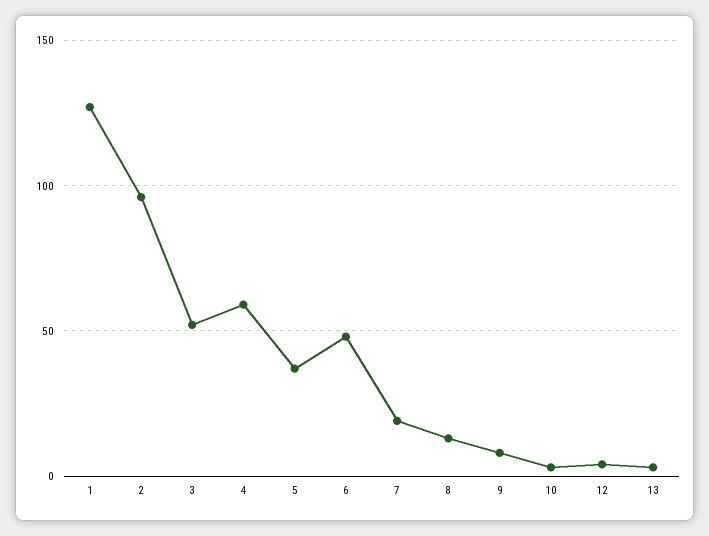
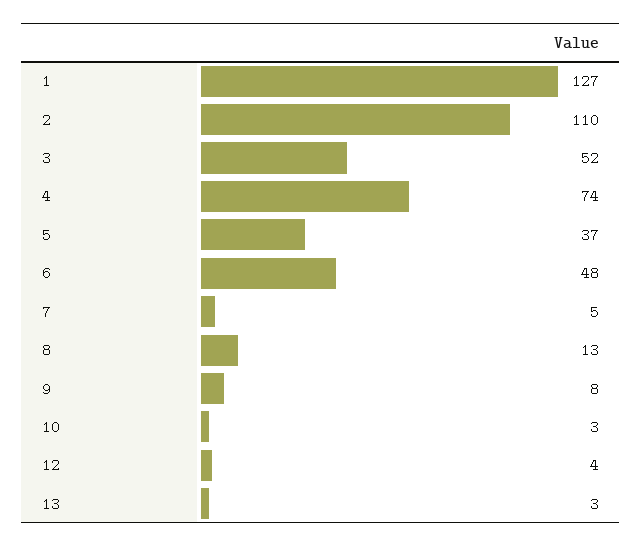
  {
    "1": 127,
-   "2": 95,
+   "2": 110,
    "3": 52,
-   "4": 60,
+   "4": 74,
    "5": 37,
    "6": 48,
-   "7": 20,
+   "7": 5,
    "8": 13,
    "9": 8,
    "10": 3,
    "12": 4,
    "13": 3
  }

